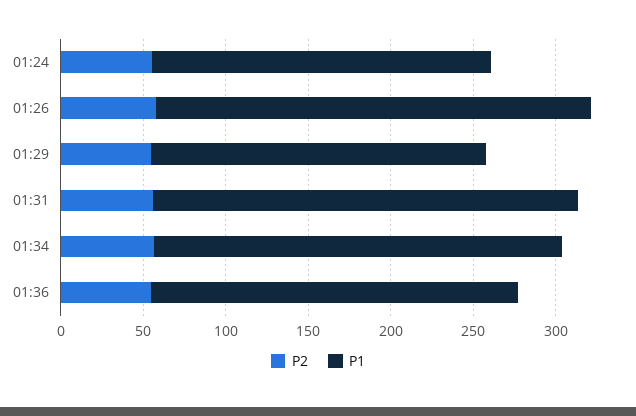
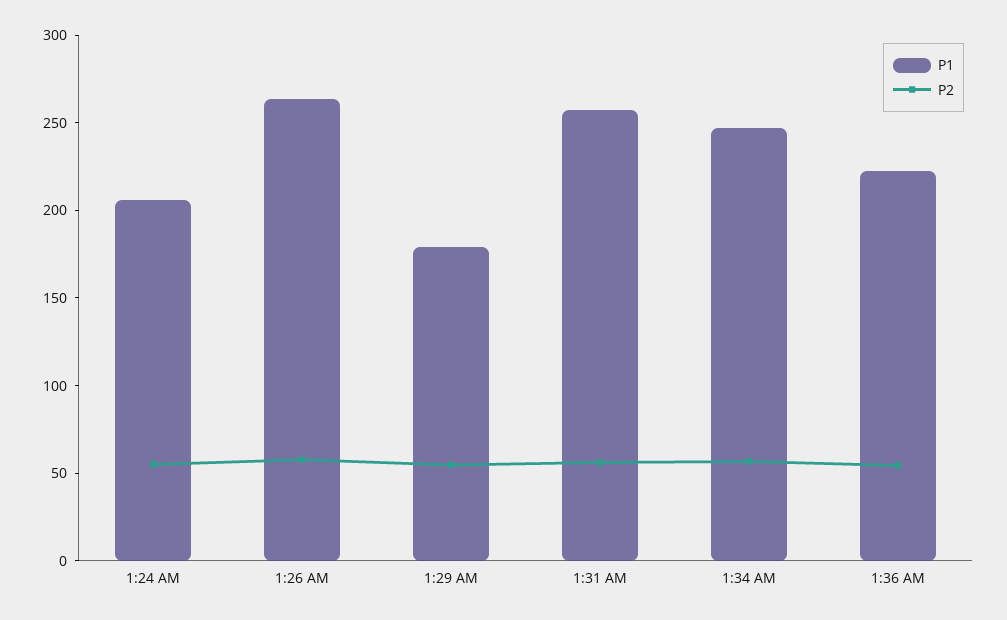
  {
    "P2": {
      "01:24": 60,
      "01:26": 60,
      "01:29": 50,
      "01:31": 60,
      "01:34": 60,
      "01:36": 50
    },
    "P1": {
      "01:24": 210,
      "01:26": 260,
-     "01:29": 200,
+     "01:29": 180,
      "01:31": 260,
      "01:34": 250,
      "01:36": 220
    }
  }

